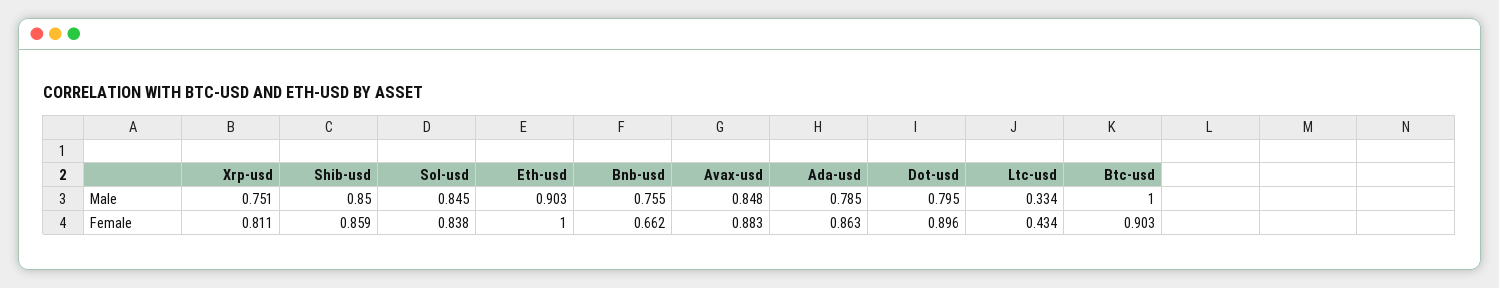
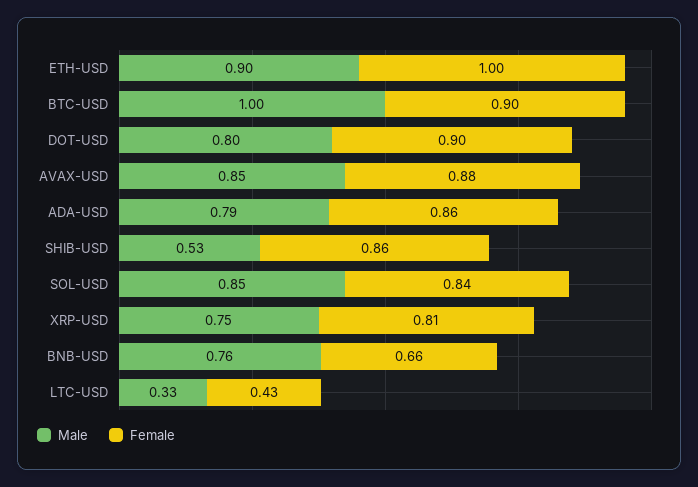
  {
    "Male": {
      "Xrp-usd": 0.751,
-     "Shib-usd": 0.85,
+     "Shib-usd": 0.53,
      "Sol-usd": 0.845,
      "Eth-usd": 0.903,
      "Bnb-usd": 0.755,
      "Avax-usd": 0.848,
      "Ada-usd": 0.785,
      "Dot-usd": 0.795,
      "Ltc-usd": 0.334,
      "Btc-usd": 1
    },
    "Female": {
      "Xrp-usd": 0.811,
      "Shib-usd": 0.859,
      "Sol-usd": 0.838,
      "Eth-usd": 1,
      "Bnb-usd": 0.662,
      "Avax-usd": 0.883,
      "Ada-usd": 0.863,
      "Dot-usd": 0.896,
      "Ltc-usd": 0.434,
      "Btc-usd": 0.903
    }
  }

